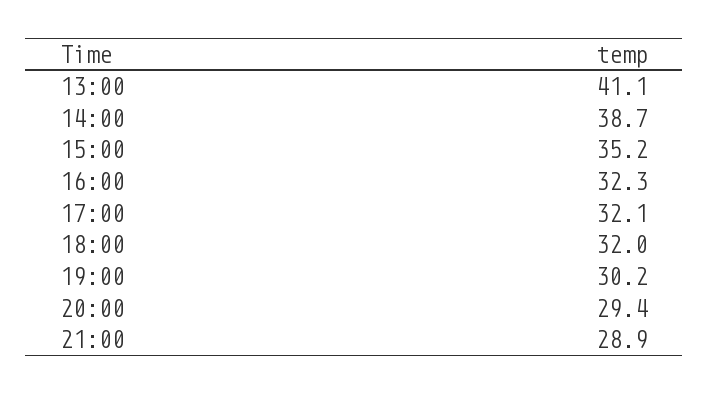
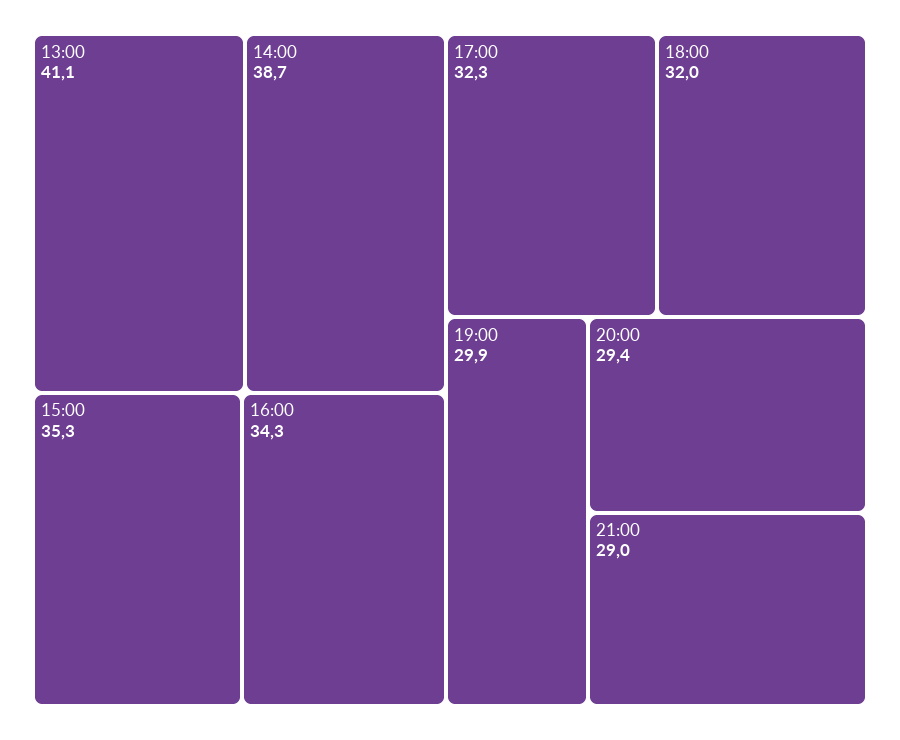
  {
    "13:00": 41.1,
    "14:00": 38.7,
-   "15:00": 35.2,
+   "15:00": 35.3,
-   "16:00": 32.3,
+   "16:00": 34.3,
-   "17:00": 32.1,
+   "17:00": 32.3,
    "18:00": 32,
-   "19:00": 30.2,
+   "19:00": 29.9,
    "20:00": 29.4,
-   "21:00": 28.9
+   "21:00": 29
  }

